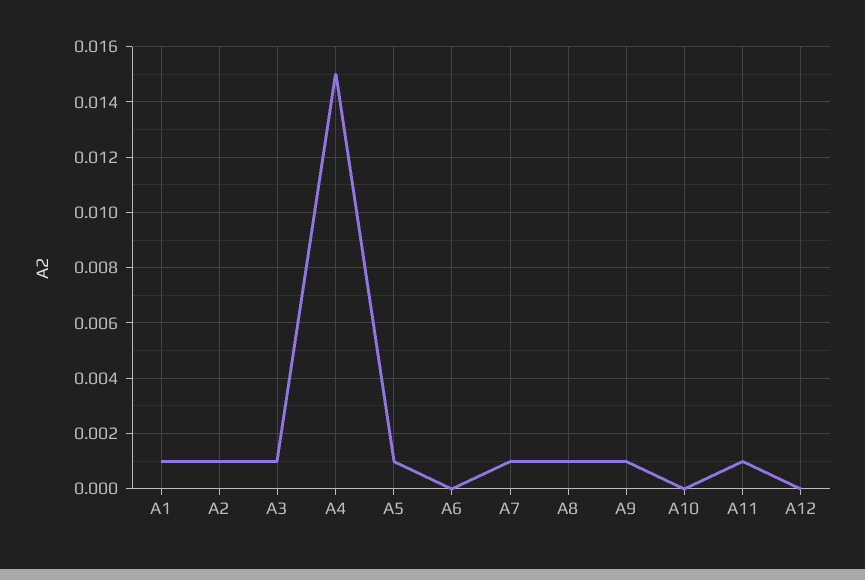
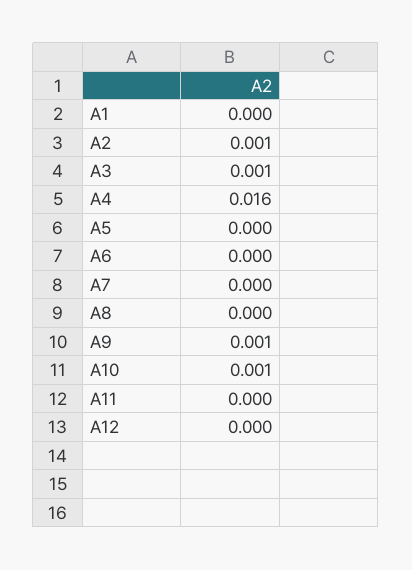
  {
-   "A1": 0.001,
+   "A1": 0,
    "A2": 0.001,
    "A3": 0.001,
-   "A4": 0.015,
+   "A4": 0.016,
-   "A5": 0.001,
+   "A5": 0,
    "A6": 0,
-   "A7": 0.001,
+   "A7": 0,
-   "A8": 0.001,
+   "A8": 0,
    "A9": 0.001,
-   "A10": 0,
+   "A10": 0.001,
-   "A11": 0.001,
+   "A11": 0,
    "A12": 0
  }

